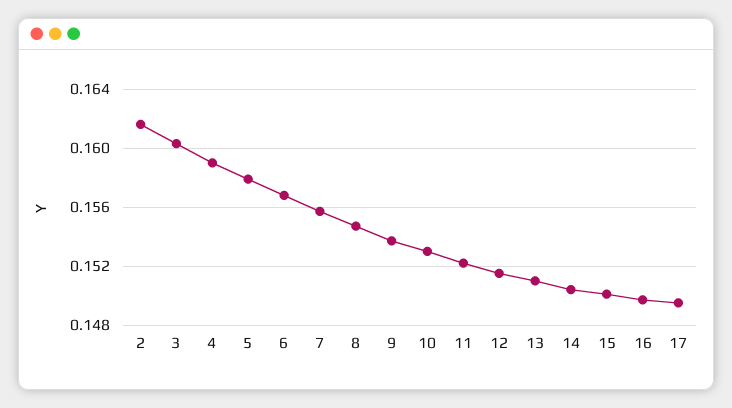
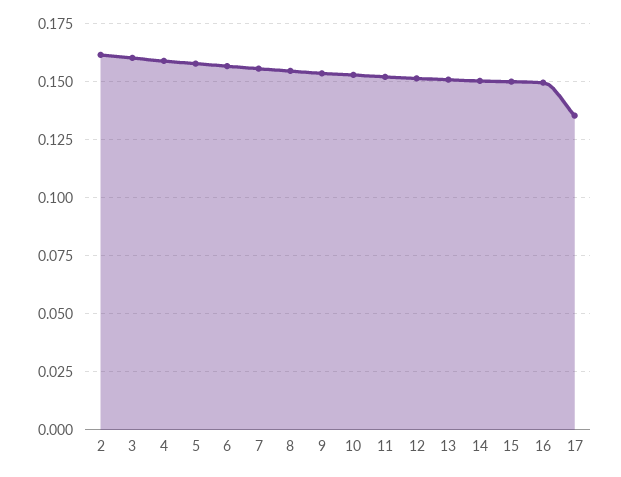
  {
    "2": 0.1615,
    "3": 0.1605,
    "4": 0.159,
    "5": 0.158,
    "6": 0.157,
    "7": 0.1555,
    "8": 0.1545,
    "9": 0.1535,
    "10": 0.153,
    "11": 0.152,
    "12": 0.1515,
    "13": 0.151,
    "14": 0.1505,
    "15": 0.15,
    "16": 0.1495,
-   "17": 0.1495
+   "17": 0.135
  }

